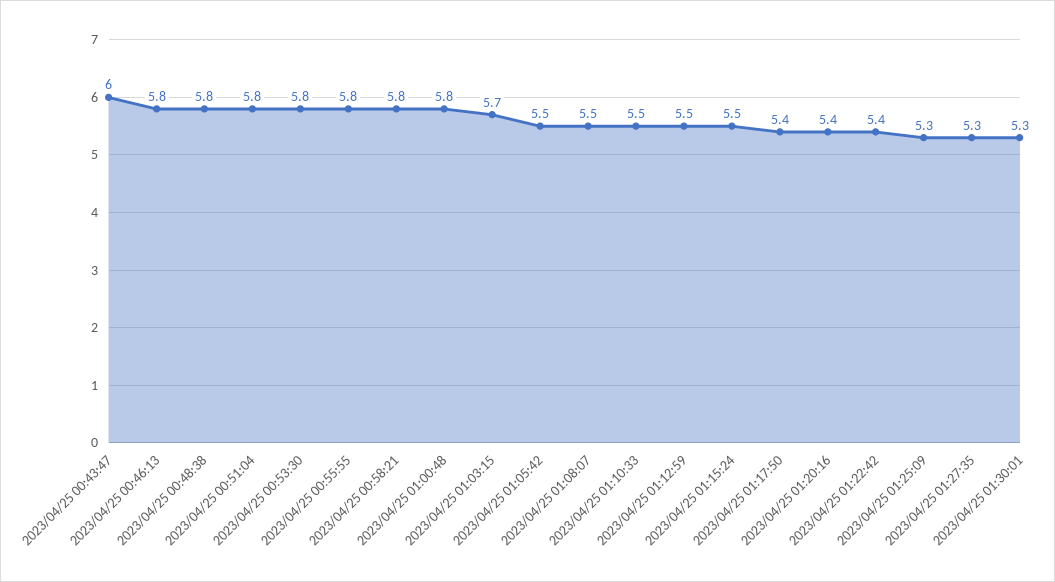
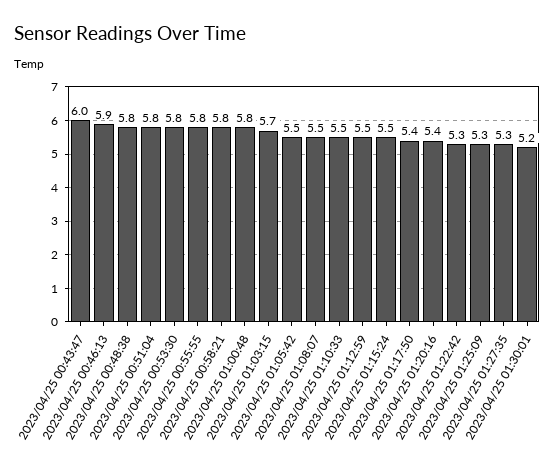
  {
    "2023/04/25 00:43:47": 6,
-   "2023/04/25 00:46:13": 5.8,
+   "2023/04/25 00:46:13": 5.9,
    "2023/04/25 00:48:38": 5.8,
    "2023/04/25 00:51:04": 5.8,
    "2023/04/25 00:53:30": 5.8,
    "2023/04/25 00:55:55": 5.8,
    "2023/04/25 00:58:21": 5.8,
    "2023/04/25 01:00:48": 5.8,
    "2023/04/25 01:03:15": 5.7,
    "2023/04/25 01:05:42": 5.5,
    "2023/04/25 01:08:07": 5.5,
    "2023/04/25 01:10:33": 5.5,
    "2023/04/25 01:12:59": 5.5,
    "2023/04/25 01:15:24": 5.5,
    "2023/04/25 01:17:50": 5.4,
    "2023/04/25 01:20:16": 5.4,
-   "2023/04/25 01:22:42": 5.4,
+   "2023/04/25 01:22:42": 5.3,
    "2023/04/25 01:25:09": 5.3,
    "2023/04/25 01:27:35": 5.3,
-   "2023/04/25 01:30:01": 5.3
+   "2023/04/25 01:30:01": 5.2
  }

